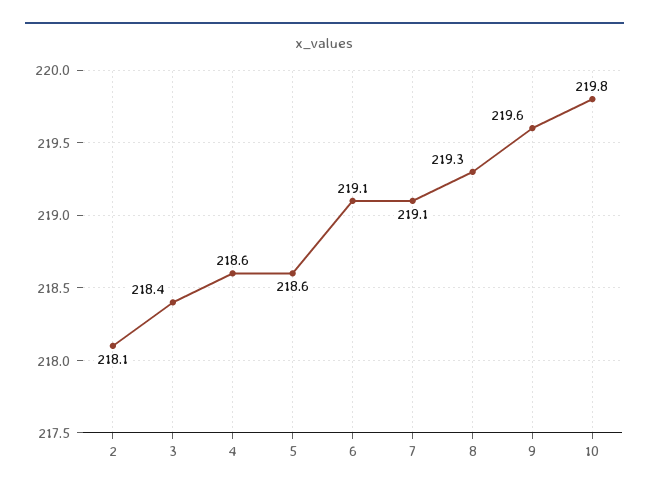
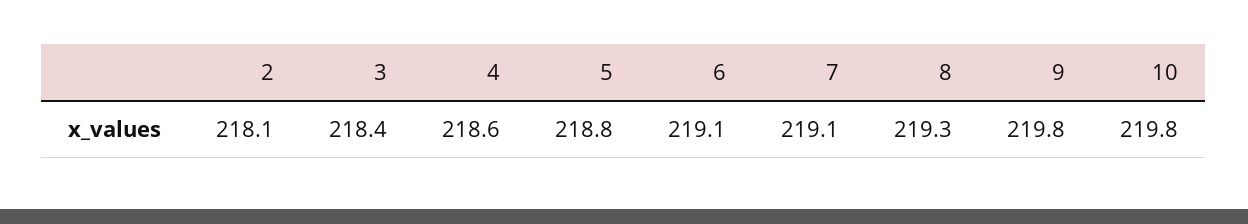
  {
    "2": 218.1,
    "3": 218.4,
    "4": 218.6,
-   "5": 218.6,
+   "5": 218.8,
    "6": 219.1,
    "7": 219.1,
    "8": 219.3,
-   "9": 219.6,
+   "9": 219.8,
    "10": 219.8
  }

